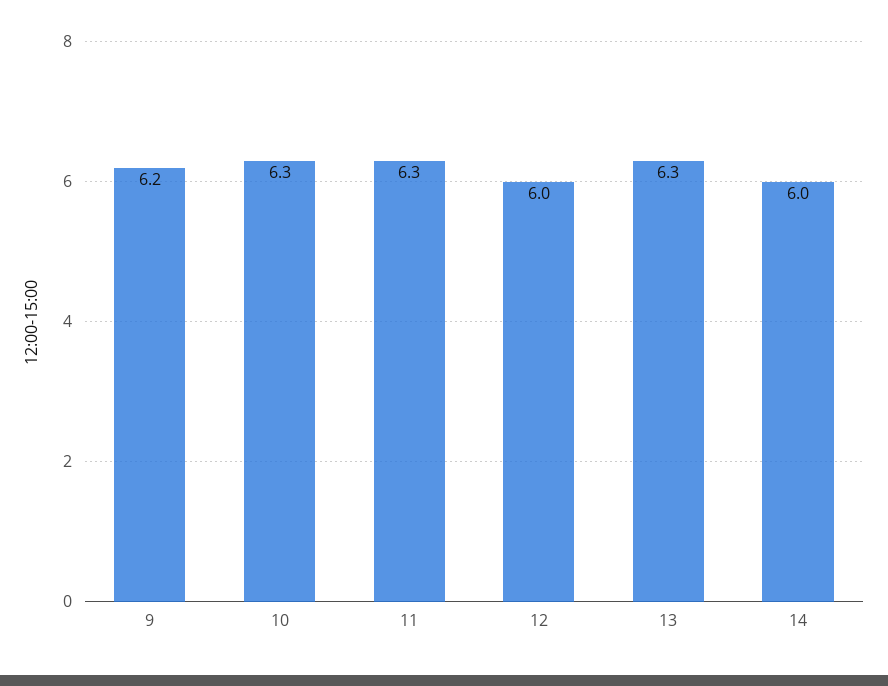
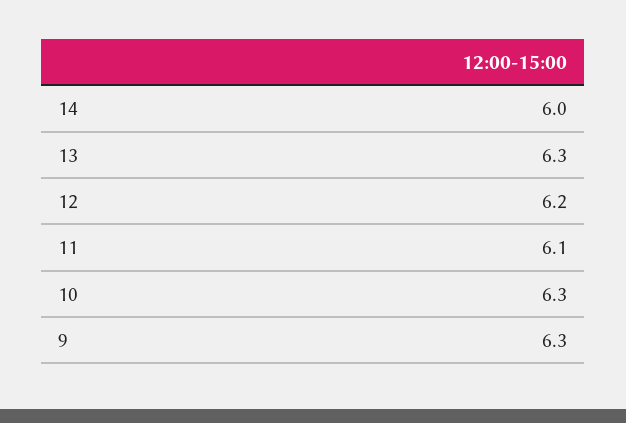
  {
-   "9": 6.2,
+   "9": 6.3,
    "10": 6.3,
-   "11": 6.3,
+   "11": 6.1,
-   "12": 6,
+   "12": 6.2,
    "13": 6.3,
    "14": 6
  }

